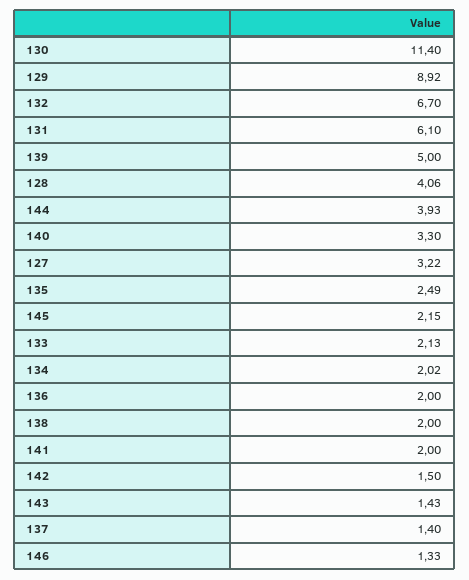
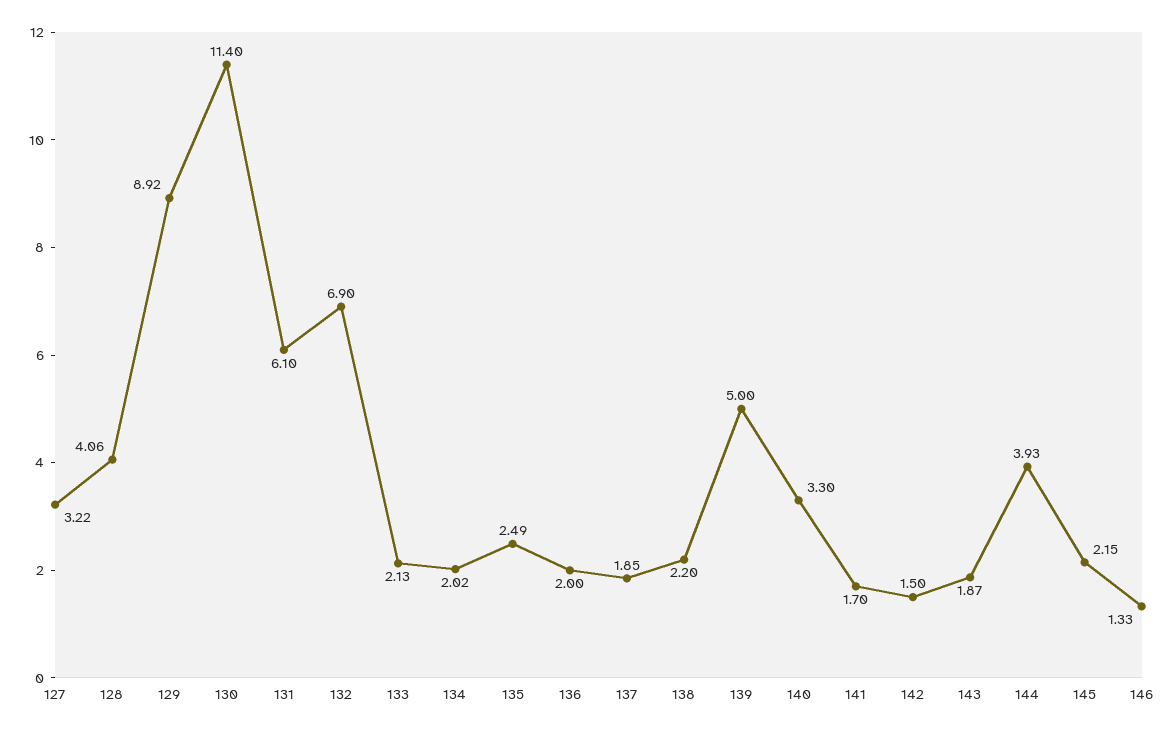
  {
    "130": 11.4,
    "129": 8.92,
-   "132": 6.7,
+   "132": 6.9,
    "131": 6.1,
    "139": 5,
    "128": 4.06,
    "144": 3.93,
    "140": 3.3,
    "127": 3.22,
    "135": 2.49,
    "145": 2.15,
    "133": 2.13,
    "134": 2.02,
    "136": 2,
-   "138": 2,
+   "138": 2.2,
-   "141": 2,
+   "141": 1.7,
    "142": 1.5,
-   "143": 1.43,
+   "143": 1.87,
-   "137": 1.4,
+   "137": 1.85,
    "146": 1.33
  }

